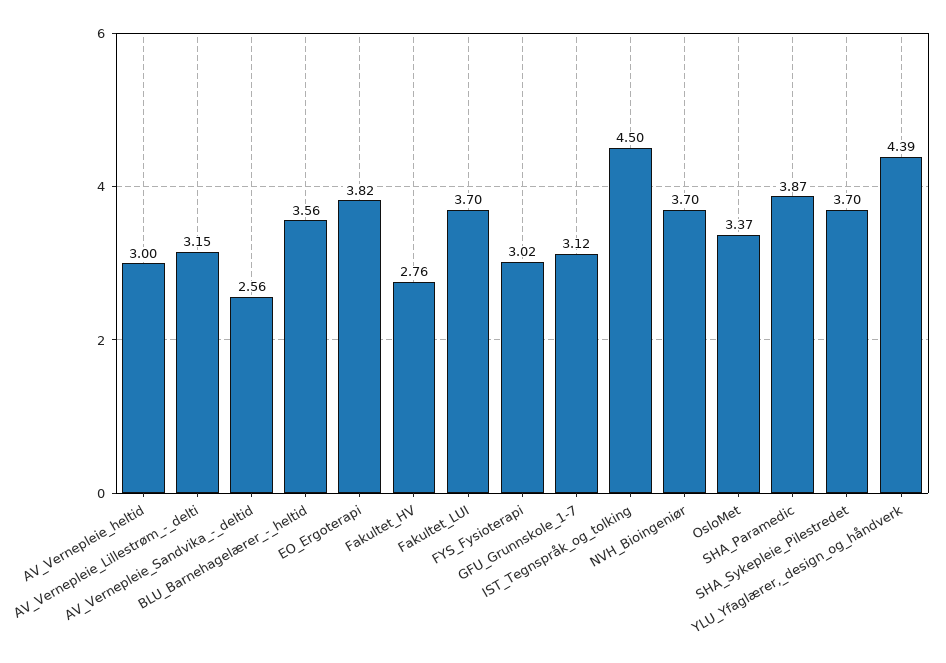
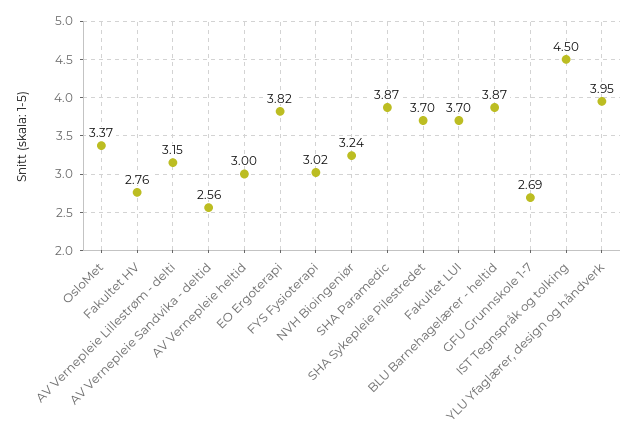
  {
    "AV_Vernepleie_heltid": 3,
    "AV_Vernepleie_Lillestrøm_-_delti": 3.15,
    "AV_Vernepleie_Sandvika_-_deltid": 2.56,
-   "BLU_Barnehagelærer_-_heltid": 3.56,
+   "BLU_Barnehagelærer_-_heltid": 3.87,
    "EO_Ergoterapi": 3.82,
    "Fakultet_HV": 2.76,
    "Fakultet_LUI": 3.7,
    "FYS_Fysioterapi": 3.02,
-   "GFU_Grunnskole_1-7": 3.12,
+   "GFU_Grunnskole_1-7": 2.69,
    "IST_Tegnspråk_og_tolking": 4.5,
-   "NVH_Bioingeniør": 3.7,
+   "NVH_Bioingeniør": 3.24,
    "OsloMet": 3.37,
    "SHA_Paramedic": 3.87,
    "SHA_Sykepleie_Pilestredet": 3.7,
-   "YLU_Yfaglærer,_design_og_håndverk": 4.39
+   "YLU_Yfaglærer,_design_og_håndverk": 3.95
  }

